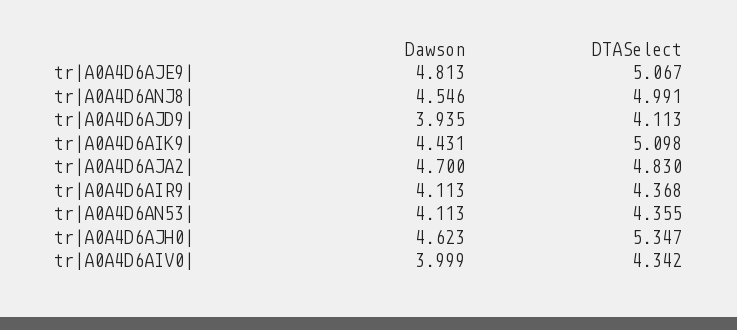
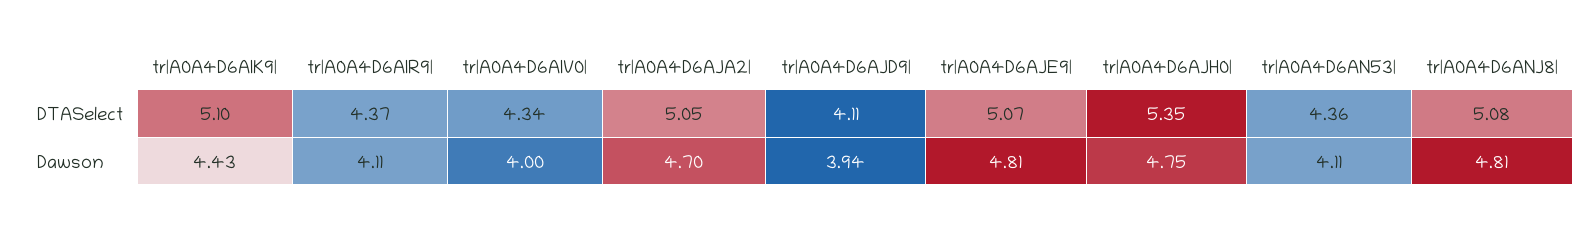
  {
    "Dawson": {
      "tr|A0A4D6AJE9|": 4.813,
-     "tr|A0A4D6ANJ8|": 4.546,
+     "tr|A0A4D6ANJ8|": 4.81,
      "tr|A0A4D6AJD9|": 3.935,
      "tr|A0A4D6AIK9|": 4.431,
      "tr|A0A4D6AJA2|": 4.7,
      "tr|A0A4D6AIR9|": 4.113,
      "tr|A0A4D6AN53|": 4.113,
-     "tr|A0A4D6AJH0|": 4.623,
+     "tr|A0A4D6AJH0|": 4.75,
      "tr|A0A4D6AIV0|": 3.999
    },
    "DTASelect": {
      "tr|A0A4D6AJE9|": 5.067,
-     "tr|A0A4D6ANJ8|": 4.991,
+     "tr|A0A4D6ANJ8|": 5.08,
      "tr|A0A4D6AJD9|": 4.113,
      "tr|A0A4D6AIK9|": 5.098,
-     "tr|A0A4D6AJA2|": 4.83,
+     "tr|A0A4D6AJA2|": 5.05,
      "tr|A0A4D6AIR9|": 4.368,
      "tr|A0A4D6AN53|": 4.355,
      "tr|A0A4D6AJH0|": 5.347,
      "tr|A0A4D6AIV0|": 4.342
    }
  }

